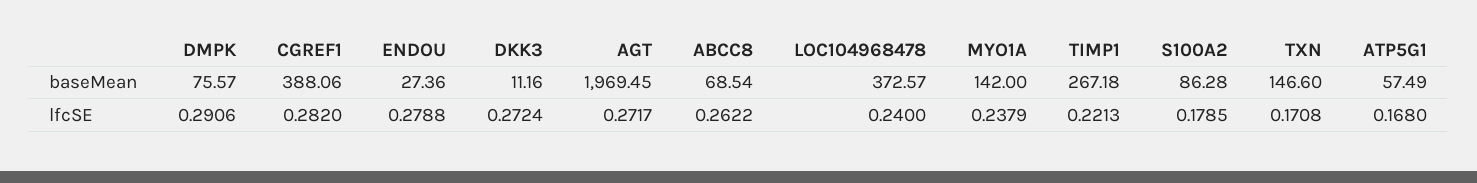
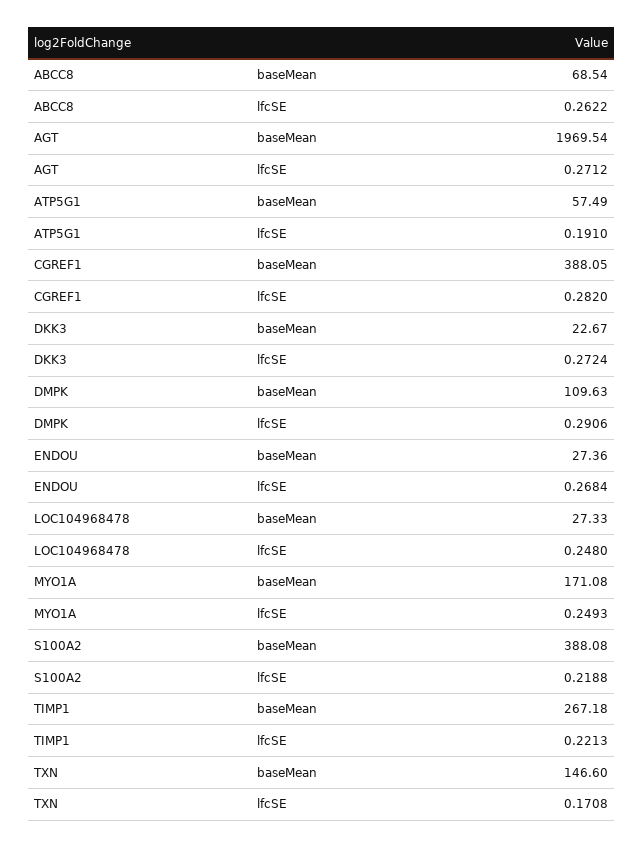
  {
    "DMPK": {
-     "baseMean": 75.57,
+     "baseMean": 109.63,
      "lfcSE": 0.2906
    },
    "CGREF1": {
-     "baseMean": 388.06,
+     "baseMean": 388.05,
      "lfcSE": 0.282
    },
    "ENDOU": {
      "baseMean": 27.36,
-     "lfcSE": 0.2788
+     "lfcSE": 0.2684
    },
    "DKK3": {
-     "baseMean": 11.16,
+     "baseMean": 22.67,
      "lfcSE": 0.2724
    },
    "AGT": {
-     "baseMean": 1969.45,
+     "baseMean": 1969.54,
-     "lfcSE": 0.2717
+     "lfcSE": 0.2712
    },
    "ABCC8": {
      "baseMean": 68.54,
      "lfcSE": 0.2622
    },
    "LOC104968478": {
-     "baseMean": 372.57,
+     "baseMean": 27.33,
-     "lfcSE": 0.24
+     "lfcSE": 0.248
    },
    "MYO1A": {
-     "baseMean": 142,
+     "baseMean": 171.08,
-     "lfcSE": 0.2379
+     "lfcSE": 0.2493
    },
    "TIMP1": {
      "baseMean": 267.18,
      "lfcSE": 0.2213
    },
    "S100A2": {
-     "baseMean": 86.28,
+     "baseMean": 388.08,
-     "lfcSE": 0.1785
+     "lfcSE": 0.2188
    },
    "TXN": {
      "baseMean": 146.6,
      "lfcSE": 0.1708
    },
    "ATP5G1": {
      "baseMean": 57.49,
-     "lfcSE": 0.168
+     "lfcSE": 0.191
    }
  }

